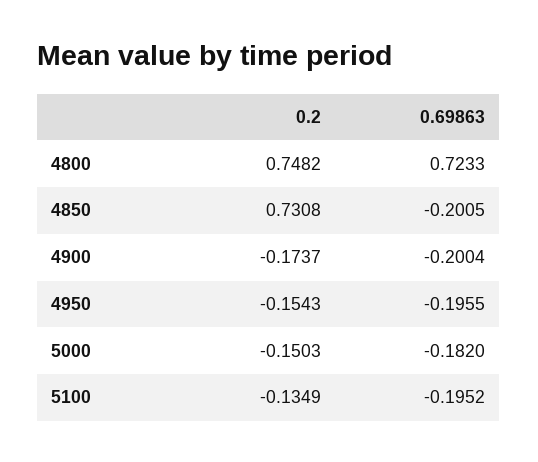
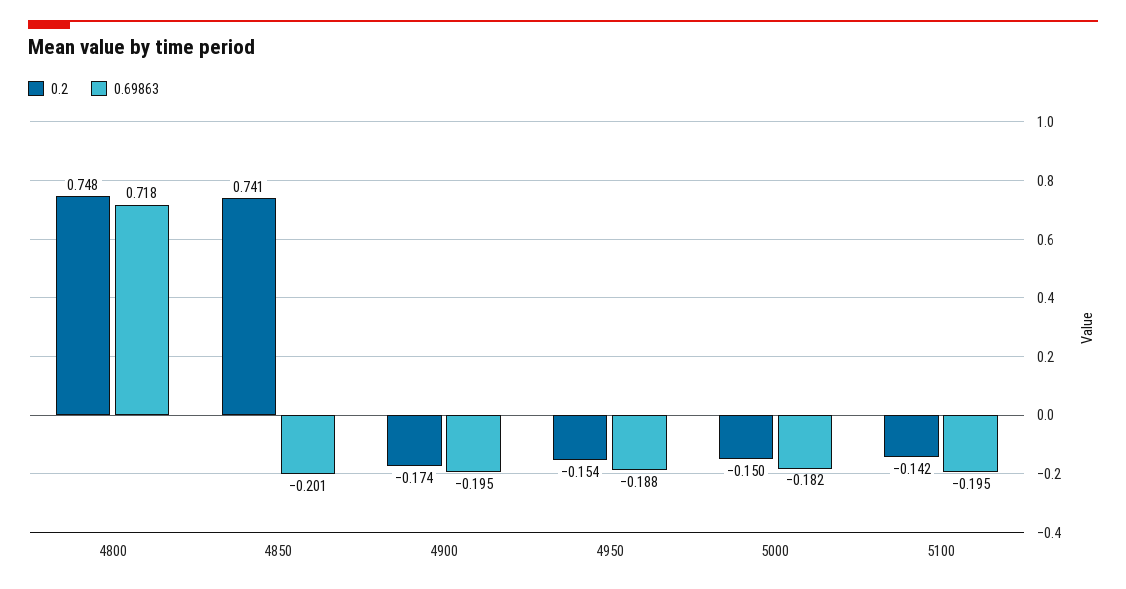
  {
    "0.2": {
      "4800": 0.7482,
-     "4850": 0.7308,
+     "4850": 0.741,
      "4900": -0.1737,
      "4950": -0.1543,
      "5000": -0.1503,
-     "5100": -0.1349
+     "5100": -0.142
    },
    "0.69863": {
-     "4800": 0.7233,
+     "4800": 0.718,
      "4850": -0.2005,
-     "4900": -0.2004,
+     "4900": -0.195,
-     "4950": -0.1955,
+     "4950": -0.188,
      "5000": -0.182,
      "5100": -0.1952
    }
  }

